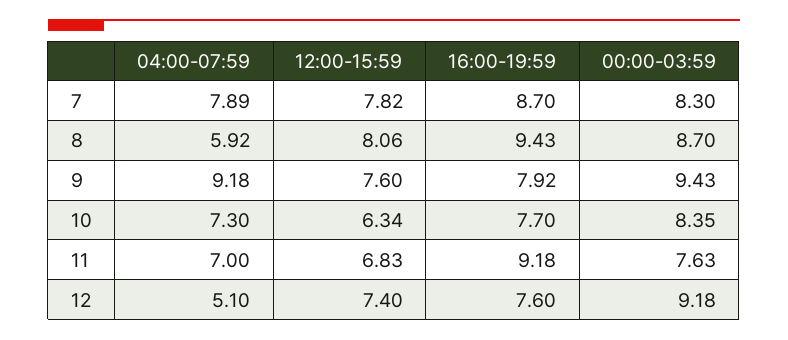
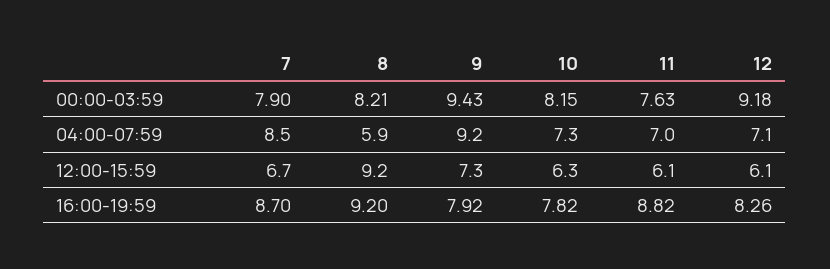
  {
    "04:00-07:59": {
-     "7": 7.89,
+     "7": 8.5,
      "8": 5.92,
      "9": 9.18,
      "10": 7.3,
      "11": 7,
-     "12": 5.1
+     "12": 7.1
    },
    "12:00-15:59": {
-     "7": 7.82,
+     "7": 6.7,
-     "8": 8.06,
+     "8": 9.2,
-     "9": 7.6,
+     "9": 7.3,
      "10": 6.34,
-     "11": 6.83,
+     "11": 6.1,
-     "12": 7.4
+     "12": 6.1
    },
    "16:00-19:59": {
      "7": 8.7,
-     "8": 9.43,
+     "8": 9.2,
      "9": 7.92,
-     "10": 7.7,
+     "10": 7.82,
-     "11": 9.18,
+     "11": 8.82,
-     "12": 7.6
+     "12": 8.26
    },
    "00:00-03:59": {
-     "7": 8.3,
+     "7": 7.9,
-     "8": 8.7,
+     "8": 8.21,
      "9": 9.43,
-     "10": 8.35,
+     "10": 8.15,
      "11": 7.63,
      "12": 9.18
    }
  }

